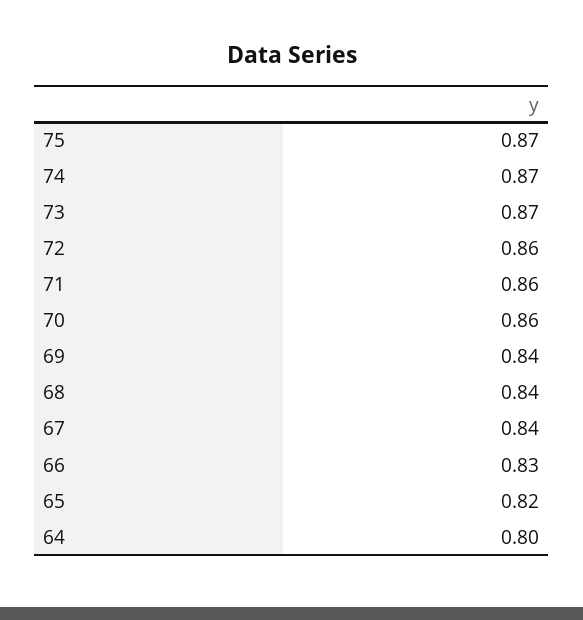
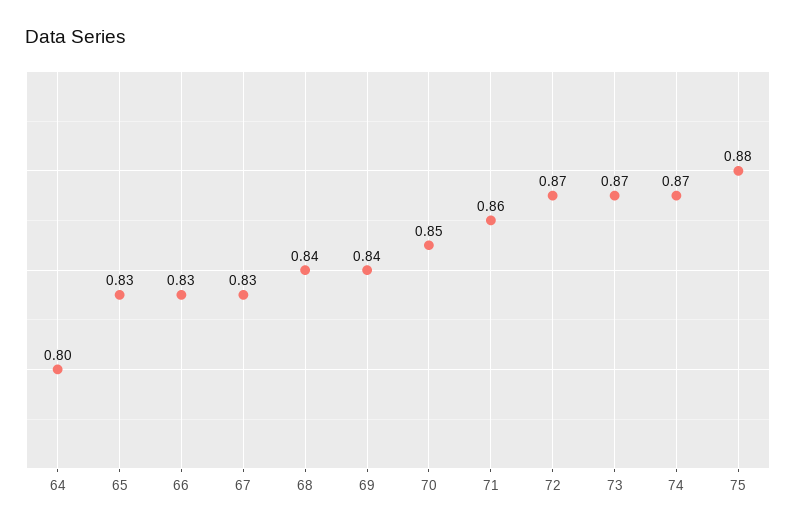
  {
-   "75": 0.87,
+   "75": 0.88,
    "74": 0.87,
    "73": 0.87,
-   "72": 0.86,
+   "72": 0.87,
    "71": 0.86,
-   "70": 0.86,
+   "70": 0.85,
    "69": 0.84,
    "68": 0.84,
-   "67": 0.84,
+   "67": 0.83,
    "66": 0.83,
-   "65": 0.82,
+   "65": 0.83,
    "64": 0.8
  }

